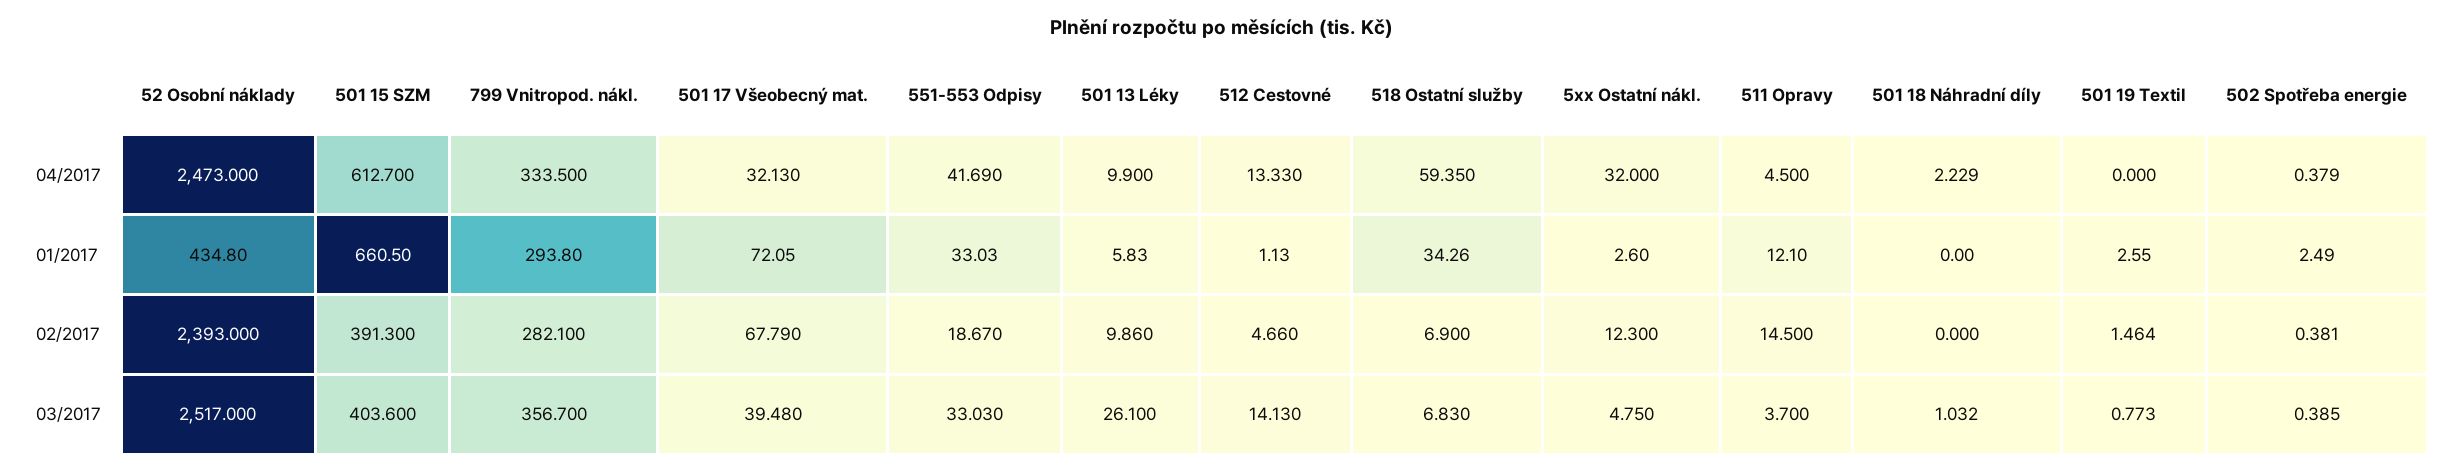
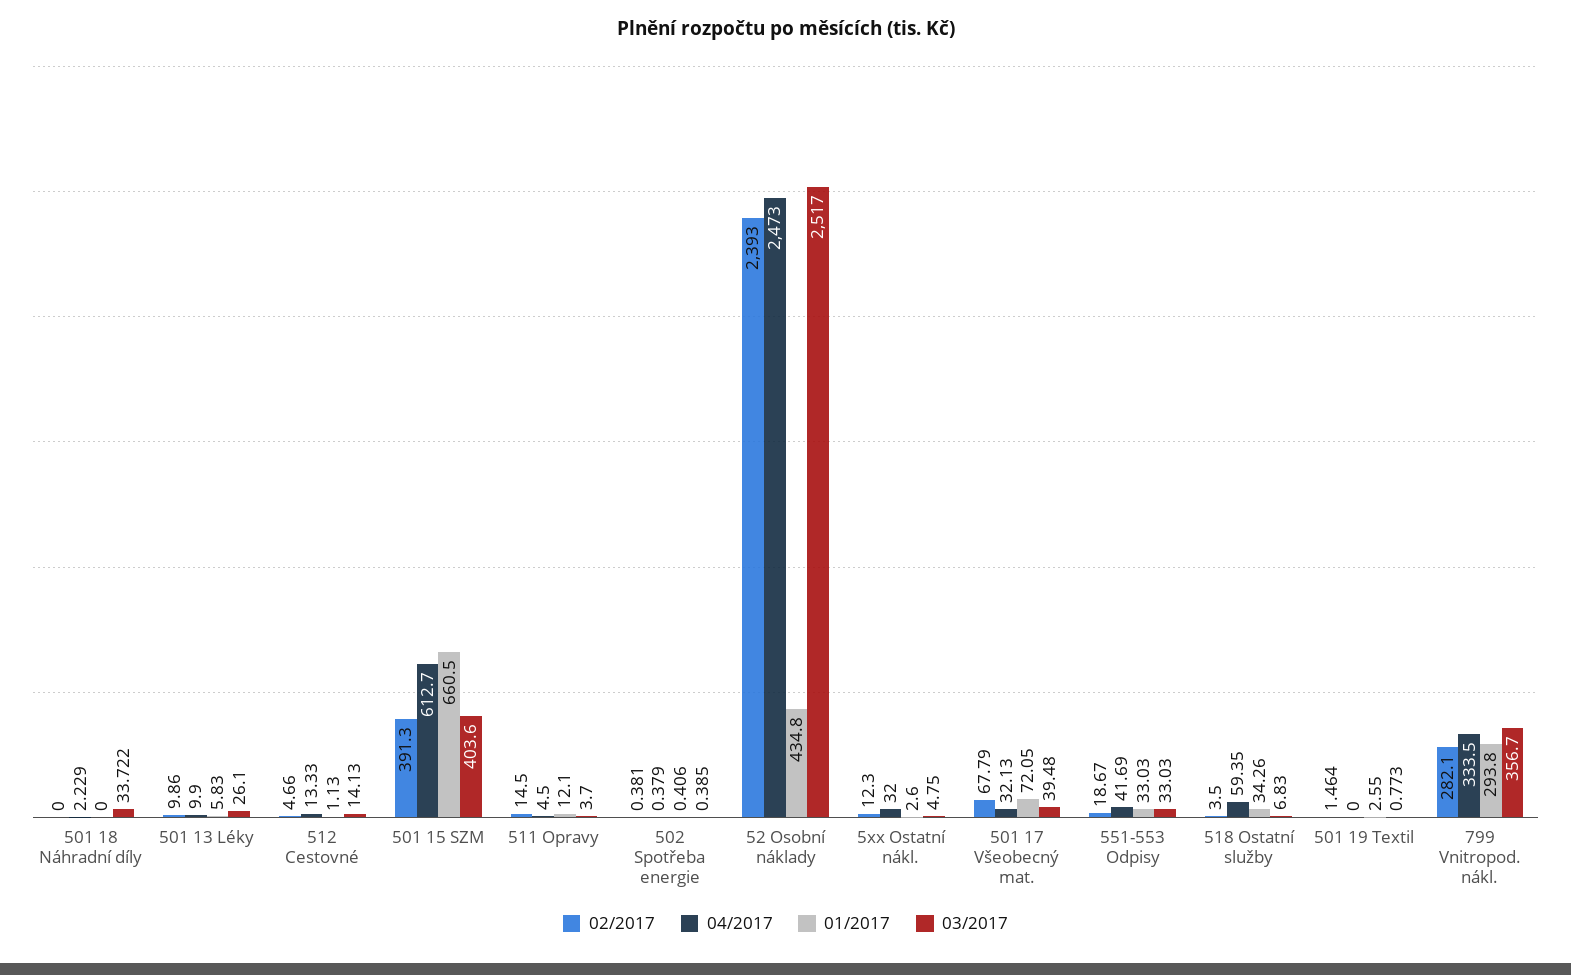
  {
    "04/2017": {
      "52 Osobní náklady": 2473,
      "501 15 SZM": 612.7,
      "799 Vnitropod. nákl.": 333.5,
      "501 17 Všeobecný mat.": 32.13,
      "551-553 Odpisy": 41.69,
      "501 13 Léky": 9.9,
      "512 Cestovné": 13.33,
      "518 Ostatní služby": 59.35,
      "5xx Ostatní nákl.": 32,
      "511 Opravy": 4.5,
      "501 18 Náhradní díly": 2.229,
      "501 19 Textil": 0,
      "502 Spotřeba energie": 0.379
    },
    "01/2017": {
      "52 Osobní náklady": 434.8,
      "501 15 SZM": 660.5,
      "799 Vnitropod. nákl.": 293.8,
      "501 17 Všeobecný mat.": 72.05,
      "551-553 Odpisy": 33.03,
      "501 13 Léky": 5.83,
      "512 Cestovné": 1.13,
      "518 Ostatní služby": 34.26,
      "5xx Ostatní nákl.": 2.6,
      "511 Opravy": 12.1,
      "501 18 Náhradní díly": 0,
      "501 19 Textil": 2.55,
-     "502 Spotřeba energie": 2.49
+     "502 Spotřeba energie": 0.406
    },
    "02/2017": {
      "52 Osobní náklady": 2393,
      "501 15 SZM": 391.3,
      "799 Vnitropod. nákl.": 282.1,
      "501 17 Všeobecný mat.": 67.79,
      "551-553 Odpisy": 18.67,
      "501 13 Léky": 9.86,
      "512 Cestovné": 4.66,
-     "518 Ostatní služby": 6.9,
+     "518 Ostatní služby": 3.5,
      "5xx Ostatní nákl.": 12.3,
      "511 Opravy": 14.5,
      "501 18 Náhradní díly": 0,
      "501 19 Textil": 1.464,
      "502 Spotřeba energie": 0.381
    },
    "03/2017": {
      "52 Osobní náklady": 2517,
      "501 15 SZM": 403.6,
      "799 Vnitropod. nákl.": 356.7,
      "501 17 Všeobecný mat.": 39.48,
      "551-553 Odpisy": 33.03,
      "501 13 Léky": 26.1,
      "512 Cestovné": 14.13,
      "518 Ostatní služby": 6.83,
      "5xx Ostatní nákl.": 4.75,
      "511 Opravy": 3.7,
-     "501 18 Náhradní díly": 1.032,
+     "501 18 Náhradní díly": 33.722,
      "501 19 Textil": 0.773,
      "502 Spotřeba energie": 0.385
    }
  }

